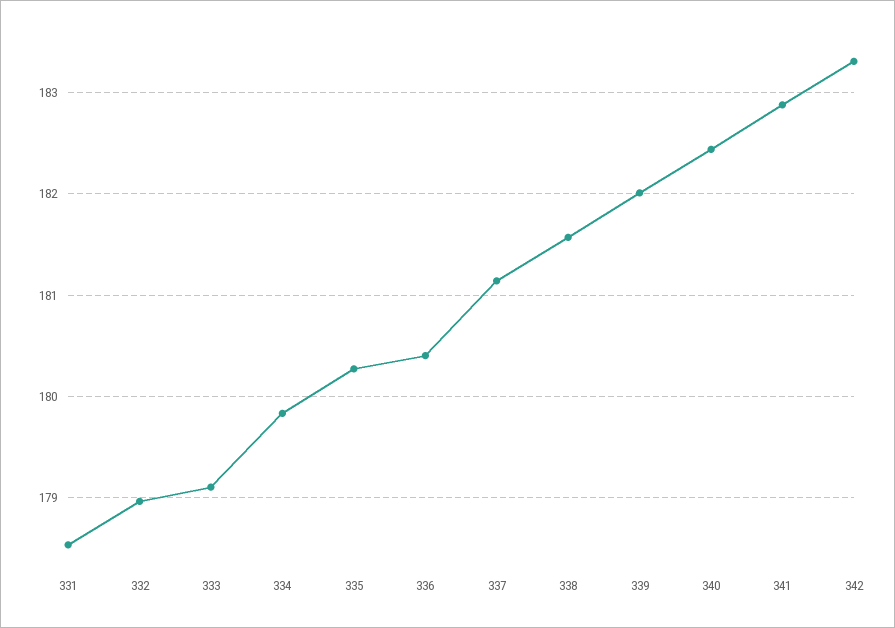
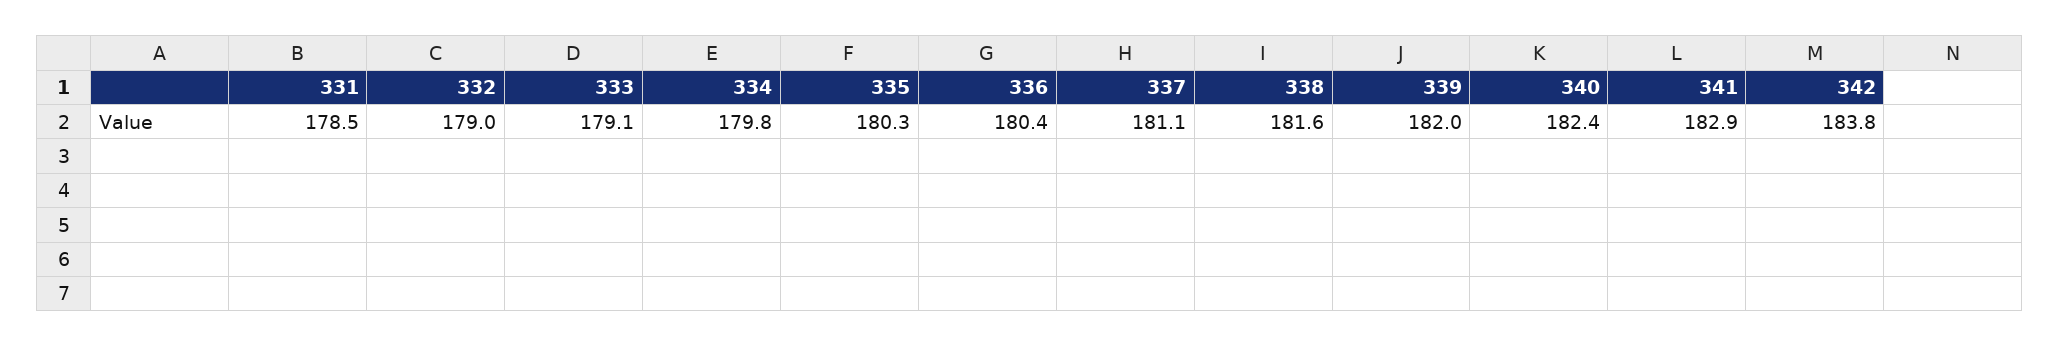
  {
    "331": 178.5,
    "332": 179,
    "333": 179.1,
    "334": 179.8,
    "335": 180.3,
    "336": 180.4,
    "337": 181.1,
    "338": 181.6,
    "339": 182,
    "340": 182.4,
    "341": 182.9,
-   "342": 183.3
+   "342": 183.8
  }

